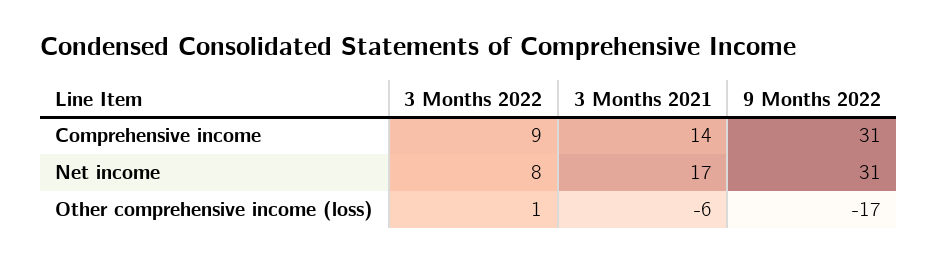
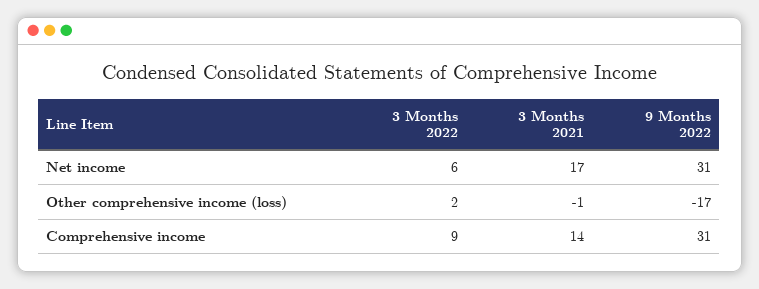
  {
    "3 Months 2022": {
      "Comprehensive income": 9,
-     "Net income": 8,
+     "Net income": 6,
-     "Other comprehensive income (loss)": 1
+     "Other comprehensive income (loss)": 2
    },
    "3 Months 2021": {
      "Comprehensive income": 14,
      "Net income": 17,
-     "Other comprehensive income (loss)": -6
+     "Other comprehensive income (loss)": -1
    },
    "9 Months 2022": {
      "Comprehensive income": 31,
      "Net income": 31,
      "Other comprehensive income (loss)": -17
    }
  }

